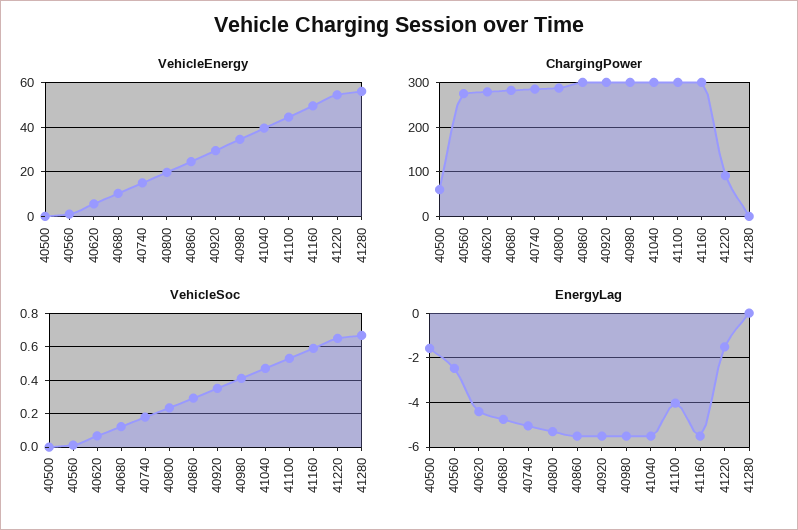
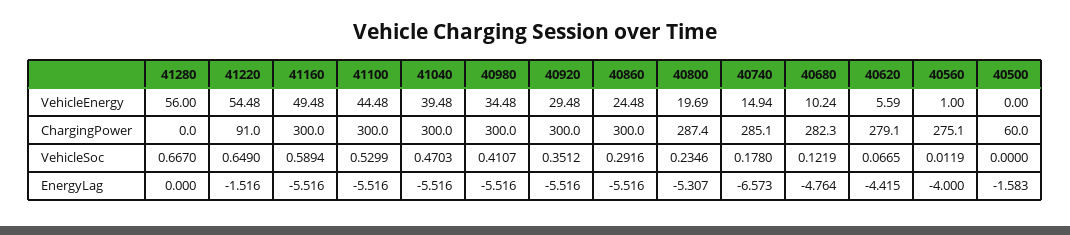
  {
    "VehicleEnergy": {
      "40500": 0,
      "40560": 1,
      "40620": 5.59,
      "40680": 10.24,
      "40740": 14.94,
      "40800": 19.69,
      "40860": 24.48,
      "40920": 29.48,
      "40980": 34.48,
      "41040": 39.48,
      "41100": 44.48,
      "41160": 49.48,
      "41220": 54.48,
      "41280": 56
    },
    "ChargingPower": {
      "40500": 60,
      "40560": 275.1,
      "40620": 279.1,
      "40680": 282.3,
      "40740": 285.1,
      "40800": 287.4,
      "40860": 300,
      "40920": 300,
      "40980": 300,
      "41040": 300,
      "41100": 300,
      "41160": 300,
      "41220": 91,
      "41280": 0
    },
    "VehicleSoc": {
      "40500": 0,
      "40560": 0.0119,
      "40620": 0.0665,
      "40680": 0.1219,
      "40740": 0.178,
      "40800": 0.2346,
      "40860": 0.2916,
      "40920": 0.3512,
      "40980": 0.4107,
      "41040": 0.4703,
      "41100": 0.5299,
      "41160": 0.5894,
      "41220": 0.649,
      "41280": 0.667
    },
    "EnergyLag": {
      "40500": -1.583,
-     "40560": -2.5,
+     "40560": -4,
      "40620": -4.415,
      "40680": -4.764,
-     "40740": -5,
+     "40740": -6.573,
      "40800": -5.307,
      "40860": -5.516,
      "40920": -5.516,
      "40980": -5.516,
      "41040": -5.516,
-     "41100": -4,
+     "41100": -5.516,
      "41160": -5.516,
      "41220": -1.516,
      "41280": 0
    }
  }

